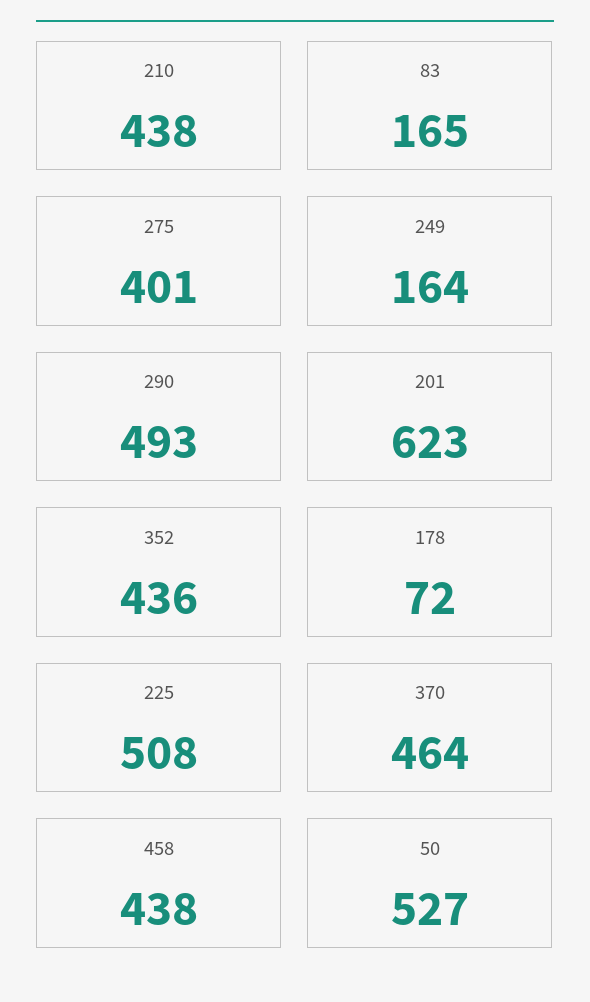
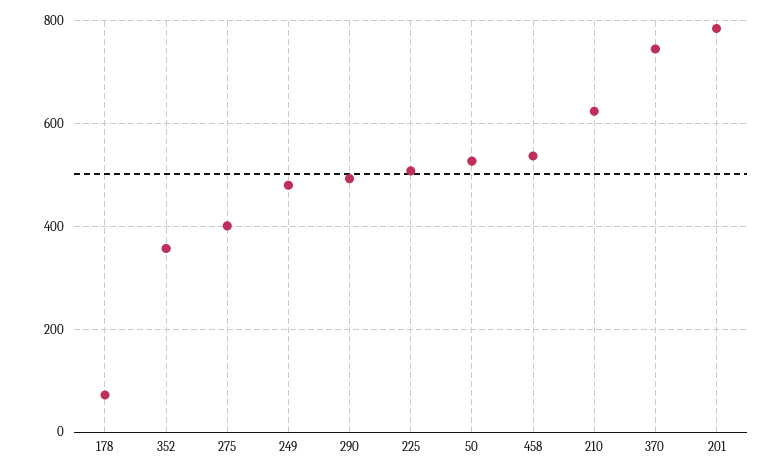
  {
-   "210": 438,
+   "210": 620,
-   "83": 165,
    "275": 401,
-   "249": 164,
+   "249": 480,
    "290": 493,
-   "201": 623,
+   "201": 780,
-   "352": 436,
+   "352": 360,
    "178": 72,
    "225": 508,
-   "370": 464,
+   "370": 740,
-   "458": 438,
+   "458": 540,
    "50": 527
  }

